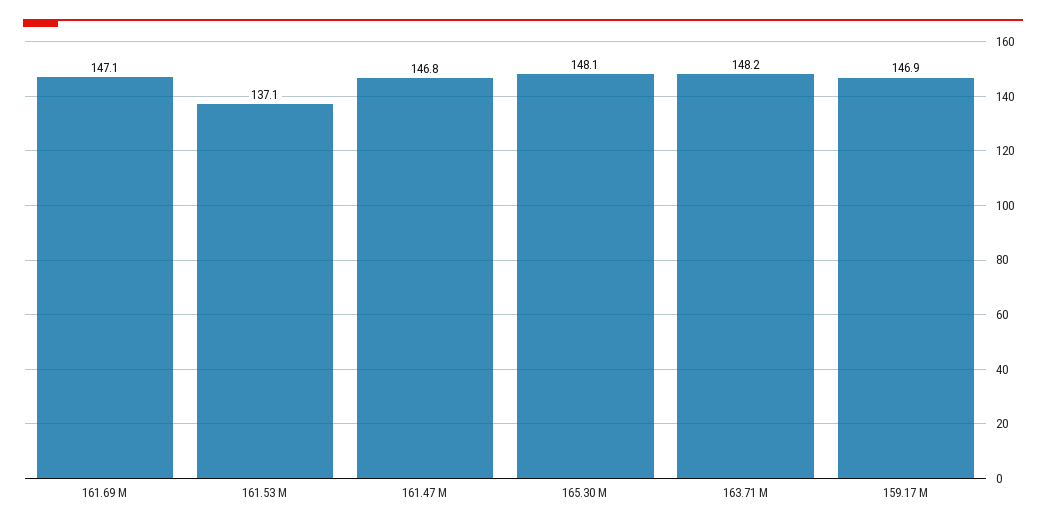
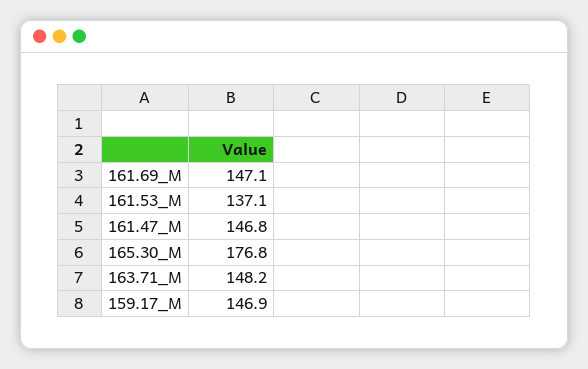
  {
    "161.69 M": 147.1,
    "161.53 M": 137.1,
    "161.47 M": 146.8,
-   "165.30 M": 148.1,
+   "165.30 M": 176.8,
    "163.71 M": 148.2,
    "159.17 M": 146.9
  }

